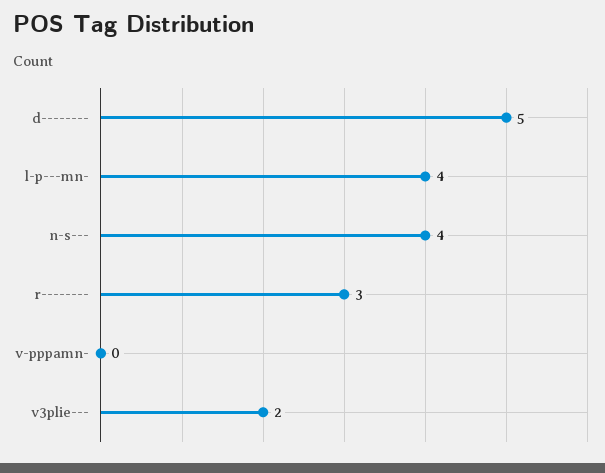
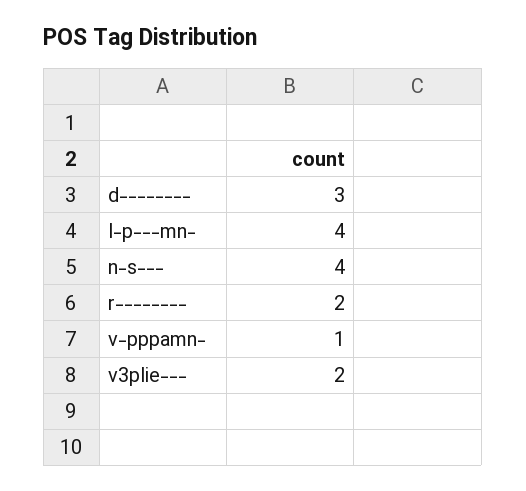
  {
-   "d--------": 5,
+   "d--------": 3,
    "l-p---mn-": 4,
    "n-s---": 4,
-   "r--------": 3,
+   "r--------": 2,
-   "v-pppamn-": 0,
+   "v-pppamn-": 1,
    "v3plie---": 2
  }

